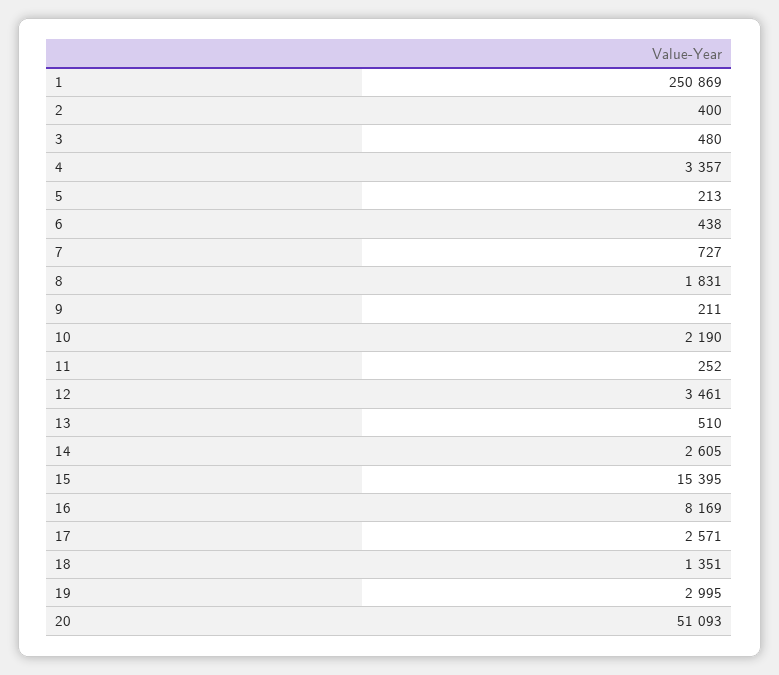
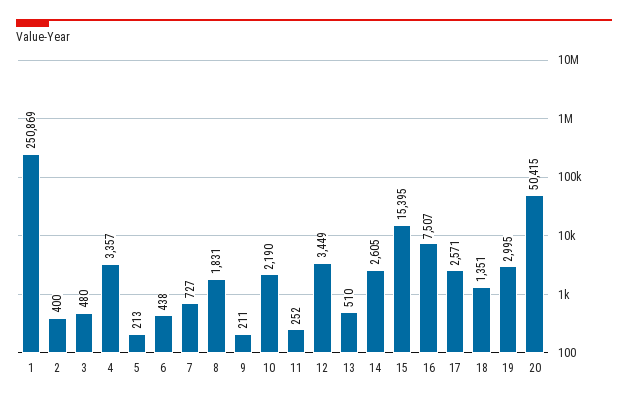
  {
    "1": 250869,
    "2": 400,
    "3": 480,
    "4": 3357,
    "5": 213,
    "6": 438,
    "7": 727,
    "8": 1831,
    "9": 211,
    "10": 2190,
    "11": 252,
-   "12": 3461,
+   "12": 3449,
    "13": 510,
    "14": 2605,
    "15": 15395,
-   "16": 8169,
+   "16": 7507,
    "17": 2571,
    "18": 1351,
    "19": 2995,
-   "20": 51093
+   "20": 50415
  }

